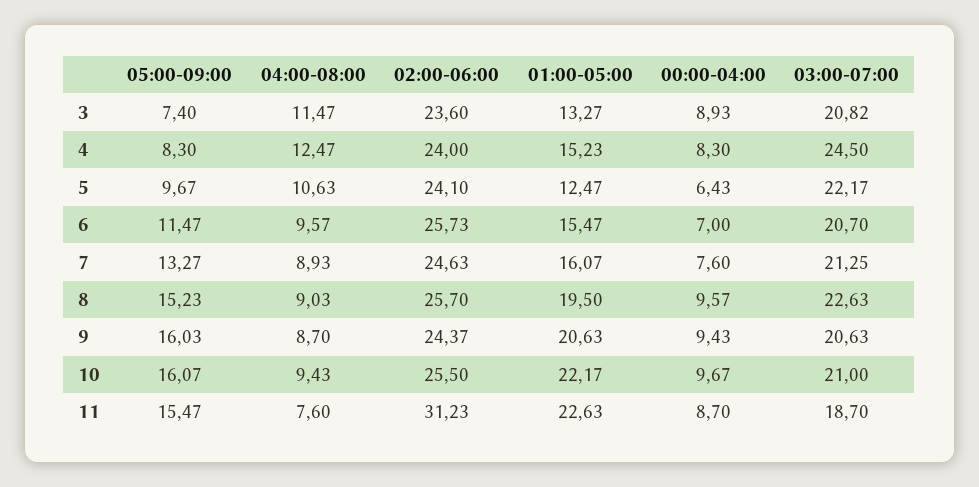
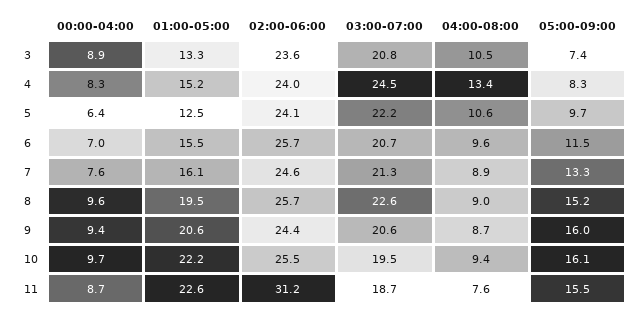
  {
    "05:00-09:00": {
      "3": 7.4,
      "4": 8.3,
      "5": 9.67,
      "6": 11.47,
      "7": 13.27,
      "8": 15.23,
      "9": 16.03,
      "10": 16.07,
      "11": 15.47
    },
    "04:00-08:00": {
-     "3": 11.47,
+     "3": 10.5,
-     "4": 12.47,
+     "4": 13.4,
      "5": 10.63,
      "6": 9.57,
      "7": 8.93,
      "8": 9.03,
      "9": 8.7,
      "10": 9.43,
      "11": 7.6
    },
    "02:00-06:00": {
      "3": 23.6,
      "4": 24,
      "5": 24.1,
      "6": 25.73,
      "7": 24.63,
      "8": 25.7,
      "9": 24.37,
      "10": 25.5,
      "11": 31.23
    },
    "01:00-05:00": {
      "3": 13.27,
      "4": 15.23,
      "5": 12.47,
      "6": 15.47,
      "7": 16.07,
      "8": 19.5,
      "9": 20.63,
      "10": 22.17,
      "11": 22.63
    },
    "00:00-04:00": {
      "3": 8.93,
      "4": 8.3,
      "5": 6.43,
      "6": 7,
      "7": 7.6,
      "8": 9.57,
      "9": 9.43,
      "10": 9.67,
      "11": 8.7
    },
    "03:00-07:00": {
      "3": 20.82,
      "4": 24.5,
      "5": 22.17,
      "6": 20.7,
      "7": 21.25,
      "8": 22.63,
      "9": 20.63,
-     "10": 21,
+     "10": 19.5,
      "11": 18.7
    }
  }

